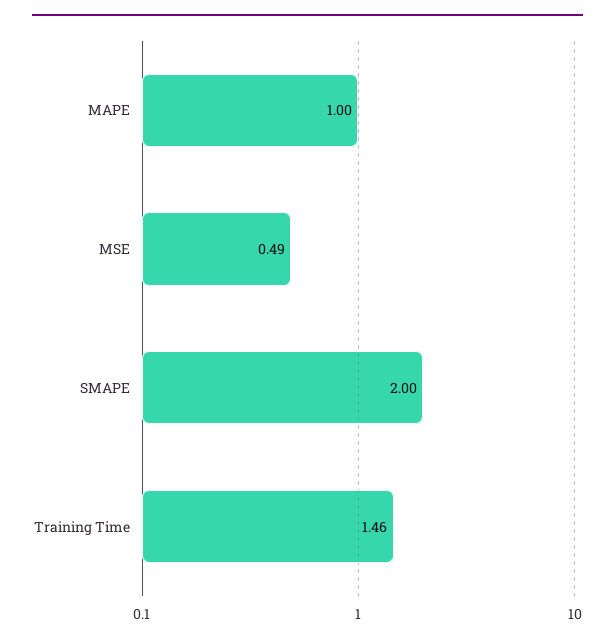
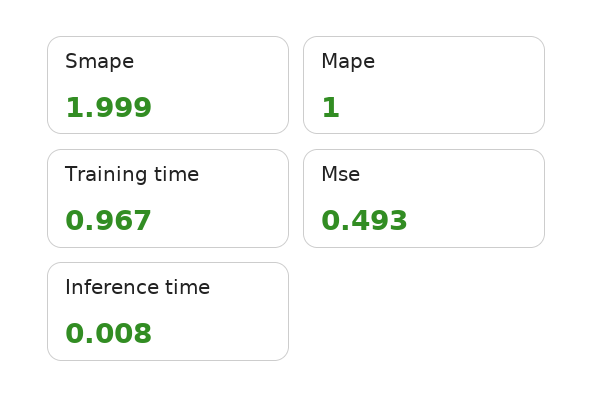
  {
    "MAPE": 1,
    "MSE": 0.493,
    "SMAPE": 1.999,
-   "Training Time": 1.46
+   "Training Time": 0.967,
+   "Inference time": 0.008
  }

